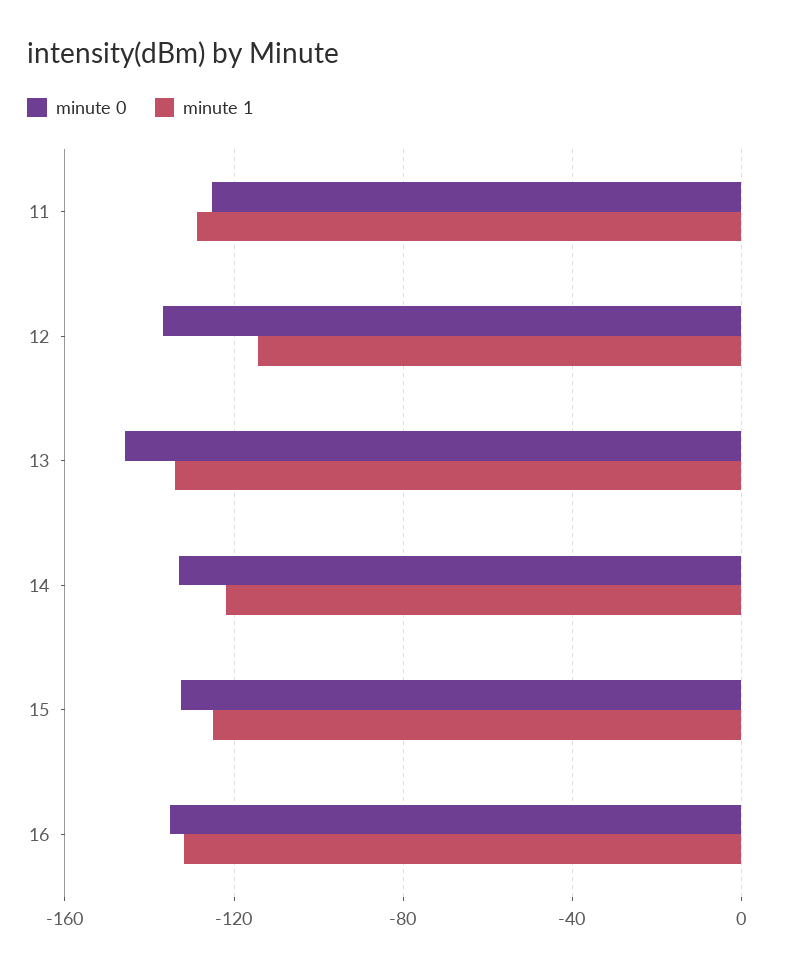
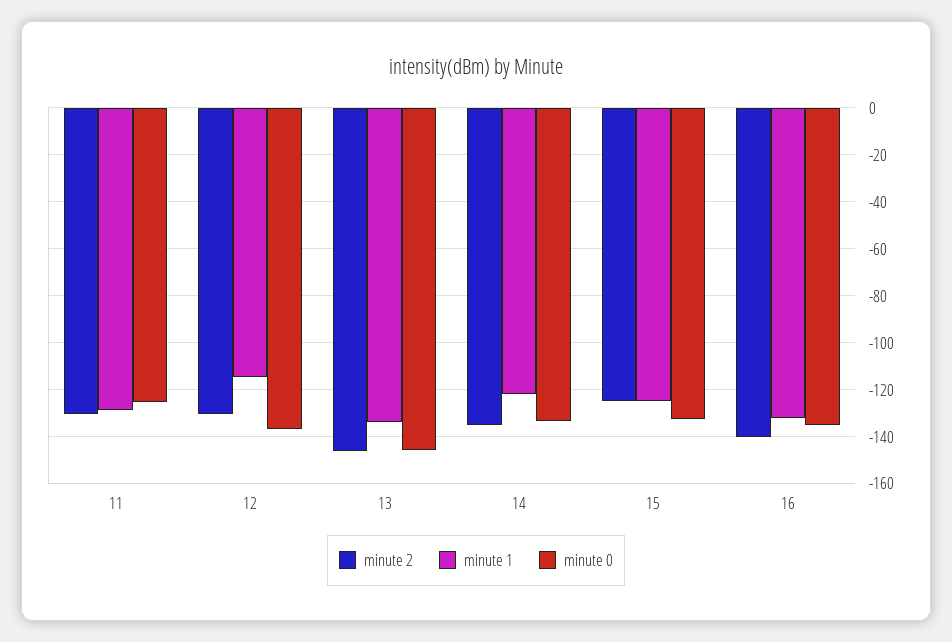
  {
    "minute 0": {
      "11": -125,
      "12": -135,
      "13": -145,
      "14": -135,
      "15": -135,
      "16": -135
    },
    "minute 1": {
      "11": -130,
      "12": -115,
      "13": -135,
      "14": -120,
      "15": -125,
      "16": -130
-   }
+   },
+   "minute 2": {
+     "11": -130,
+     "12": -130,
+     "13": -145,
+     "14": -135,
+     "15": -125,
+     "16": -140
+   }
  }

